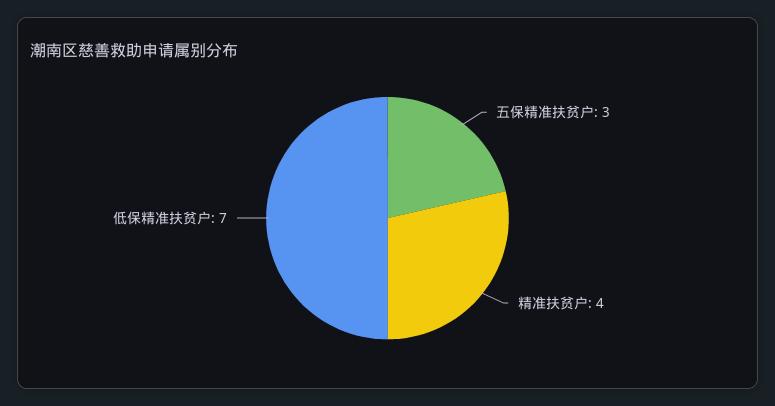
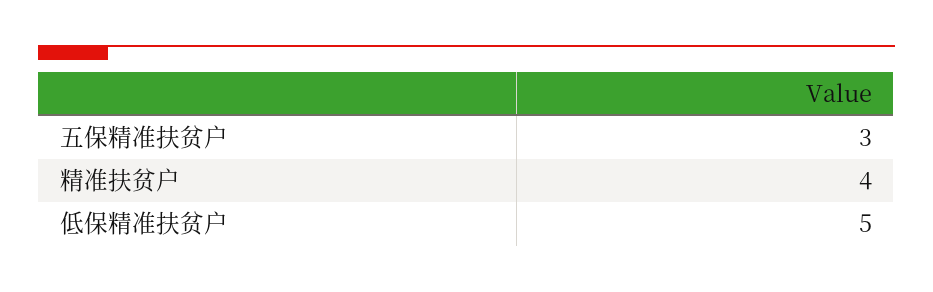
  {
    "五保精准扶贫户": 3,
    "精准扶贫户": 4,
-   "低保精准扶贫户": 7
+   "低保精准扶贫户": 5
  }

